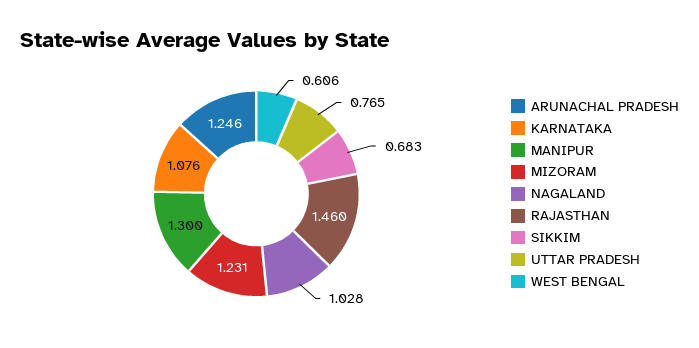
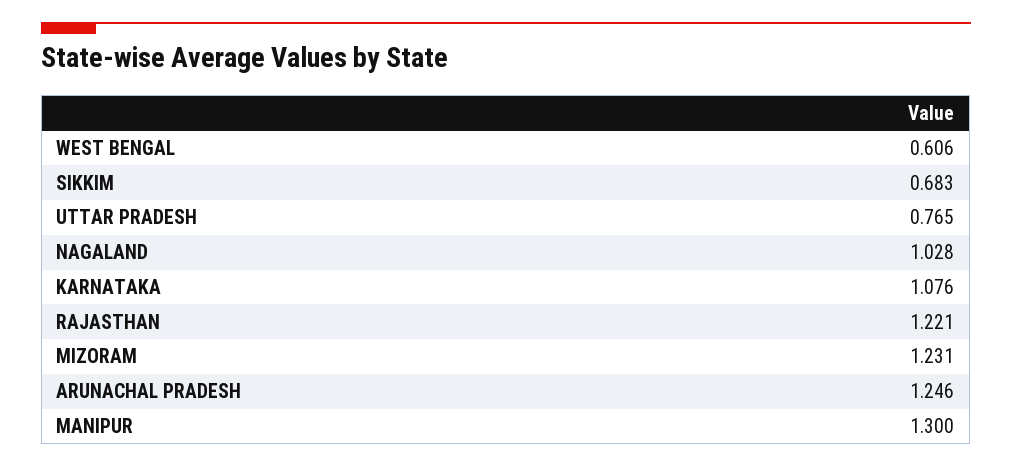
  {
    "ARUNACHAL PRADESH": 1.246,
    "KARNATAKA": 1.076,
    "MANIPUR": 1.3,
    "MIZORAM": 1.231,
    "NAGALAND": 1.028,
-   "RAJASTHAN": 1.46,
+   "RAJASTHAN": 1.221,
    "SIKKIM": 0.683,
    "UTTAR PRADESH": 0.765,
    "WEST BENGAL": 0.606
  }

